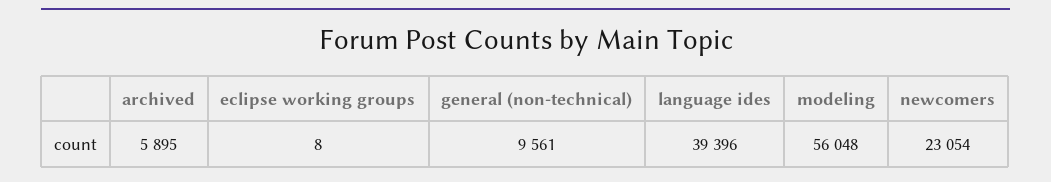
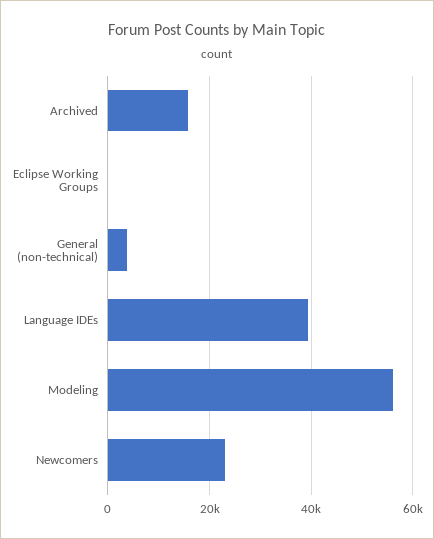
  {
-   "archived": 5895,
+   "archived": 16000,
    "eclipse working groups": 8,
-   "general (non-technical)": 9561,
+   "general (non-technical)": 4000,
    "language ides": 39396,
    "modeling": 56048,
    "newcomers": 23054
  }

